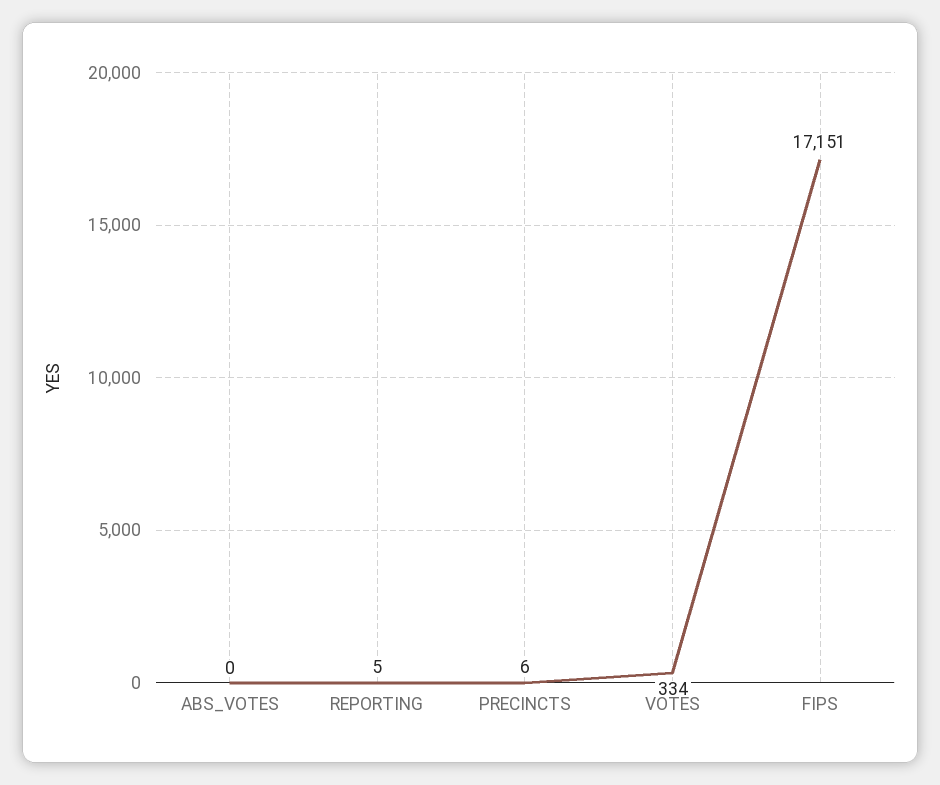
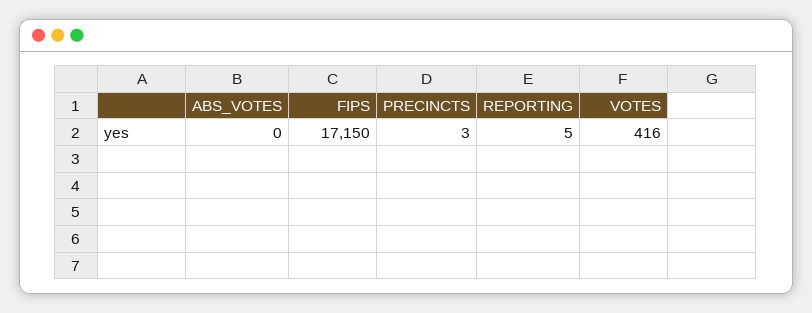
  {
    "ABS_VOTES": 0,
    "REPORTING": 5,
-   "PRECINCTS": 6,
+   "PRECINCTS": 3,
-   "VOTES": 334,
+   "VOTES": 416,
-   "FIPS": 17151
+   "FIPS": 17150
  }

